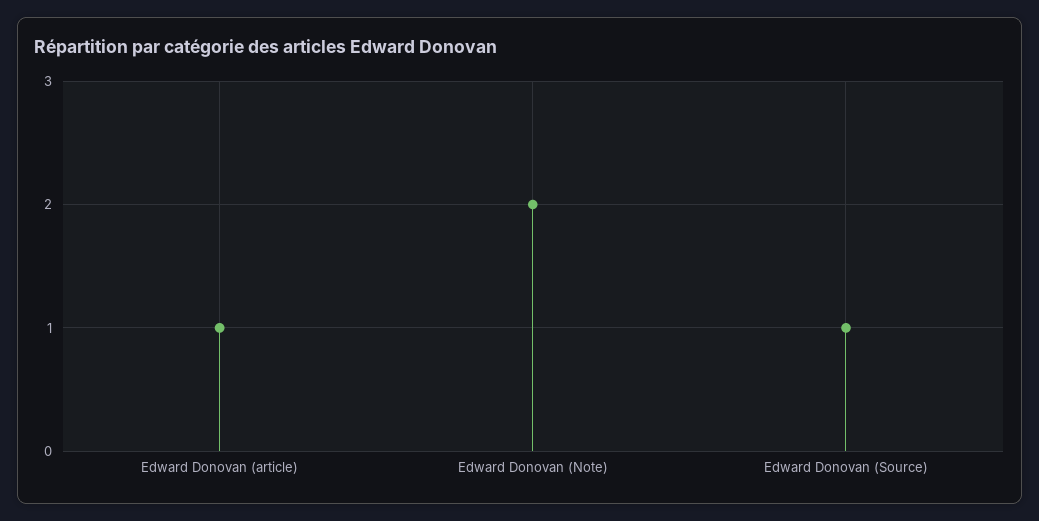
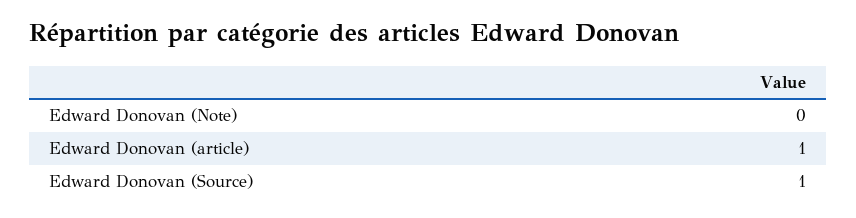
  {
    "Edward Donovan (article)": 1,
-   "Edward Donovan (Note)": 2,
+   "Edward Donovan (Note)": 0,
    "Edward Donovan (Source)": 1
  }

